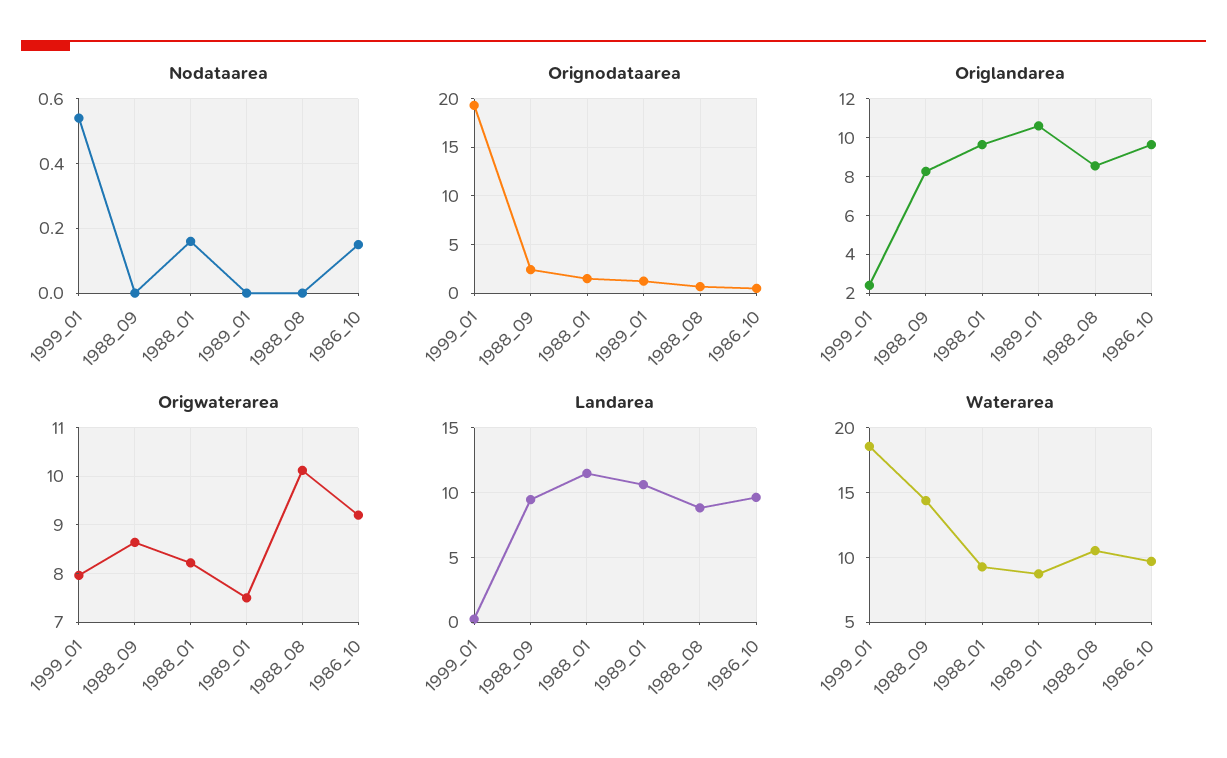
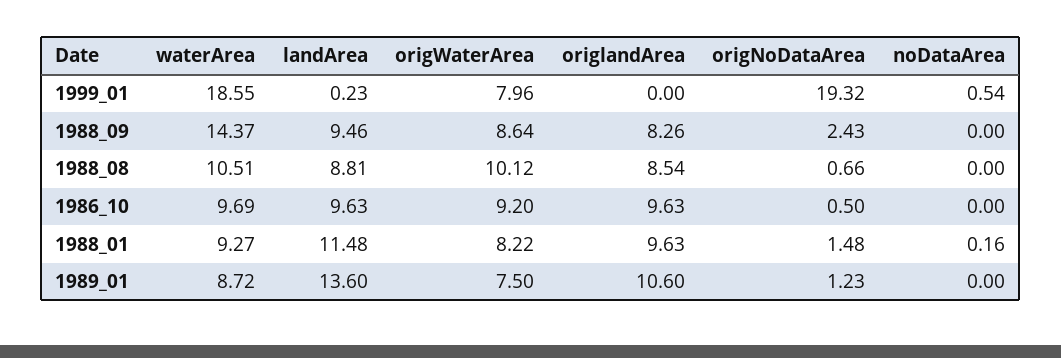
  {
    "Nodataarea": {
      "1999_01": 0.54,
      "1988_09": 0,
      "1988_01": 0.16,
      "1989_01": 0,
      "1988_08": 0,
-     "1986_10": 0.15
+     "1986_10": 0
    },
    "Orignodataarea": {
      "1999_01": 19.32,
      "1988_09": 2.43,
      "1988_01": 1.48,
      "1989_01": 1.23,
      "1988_08": 0.66,
      "1986_10": 0.5
    },
    "Origlandarea": {
-     "1999_01": 2.5,
+     "1999_01": 0,
      "1988_09": 8.26,
      "1988_01": 9.63,
      "1989_01": 10.6,
      "1988_08": 8.54,
      "1986_10": 9.63
    },
    "Origwaterarea": {
      "1999_01": 7.96,
      "1988_09": 8.64,
      "1988_01": 8.22,
      "1989_01": 7.5,
      "1988_08": 10.12,
      "1986_10": 9.2
    },
    "Landarea": {
      "1999_01": 0.23,
      "1988_09": 9.46,
      "1988_01": 11.48,
-     "1989_01": 10.5,
+     "1989_01": 13.6,
      "1988_08": 8.81,
      "1986_10": 9.63
    },
    "Waterarea": {
      "1999_01": 18.55,
      "1988_09": 14.37,
      "1988_01": 9.27,
      "1989_01": 8.72,
      "1988_08": 10.51,
      "1986_10": 9.69
    }
  }

